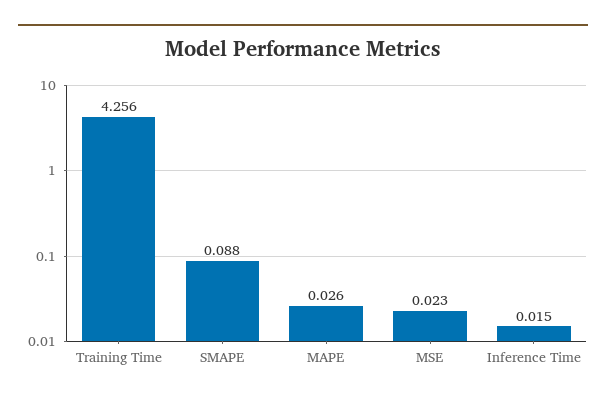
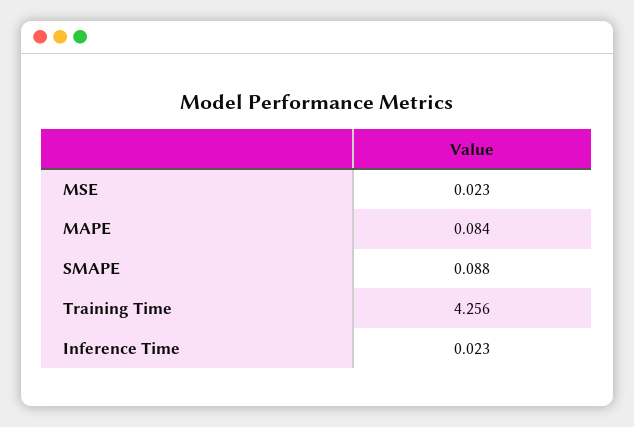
  {
    "Training Time": 4.256,
    "SMAPE": 0.088,
-   "MAPE": 0.026,
+   "MAPE": 0.084,
    "MSE": 0.023,
-   "Inference Time": 0.015
+   "Inference Time": 0.023
  }

